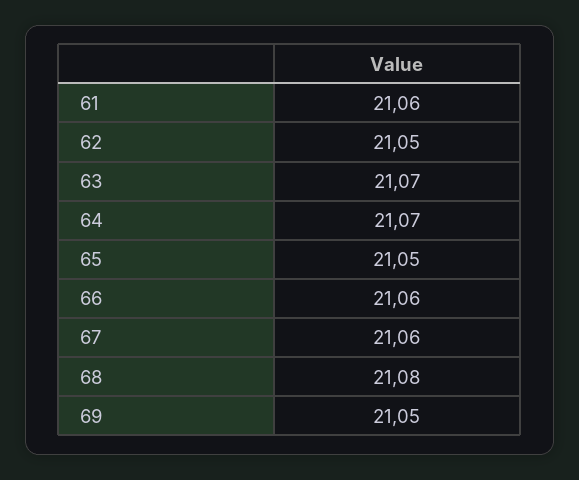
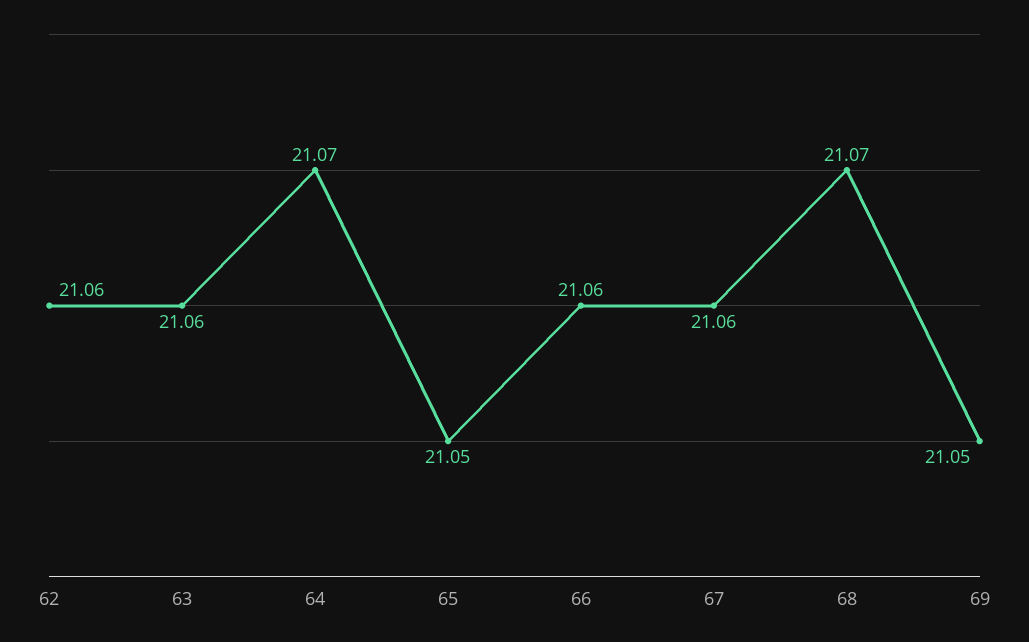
  {
-   "61": 21.06,
-   "62": 21.05,
+   "62": 21.06,
-   "63": 21.07,
+   "63": 21.06,
    "64": 21.07,
    "65": 21.05,
    "66": 21.06,
    "67": 21.06,
-   "68": 21.08,
+   "68": 21.07,
    "69": 21.05
  }

